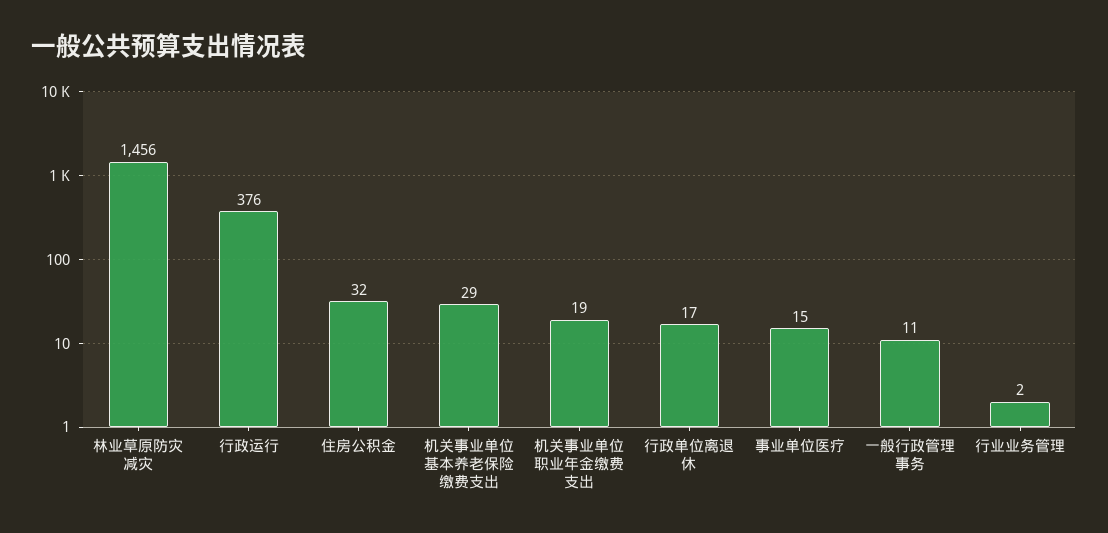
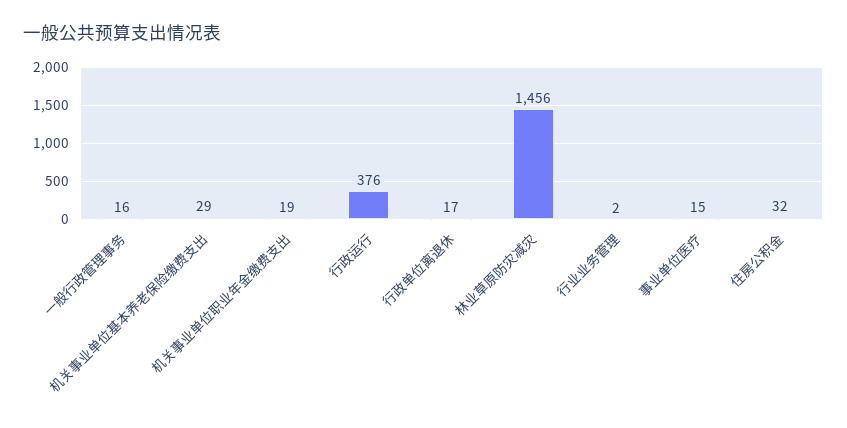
  {
    "林业草原防灾减灾": 1456,
    "行政运行": 376,
    "住房公积金": 32,
    "机关事业单位基本养老保险缴费支出": 29,
    "机关事业单位职业年金缴费支出": 19,
    "行政单位离退休": 17,
    "事业单位医疗": 15,
-   "一般行政管理事务": 11,
+   "一般行政管理事务": 16,
    "行业业务管理": 2
  }

